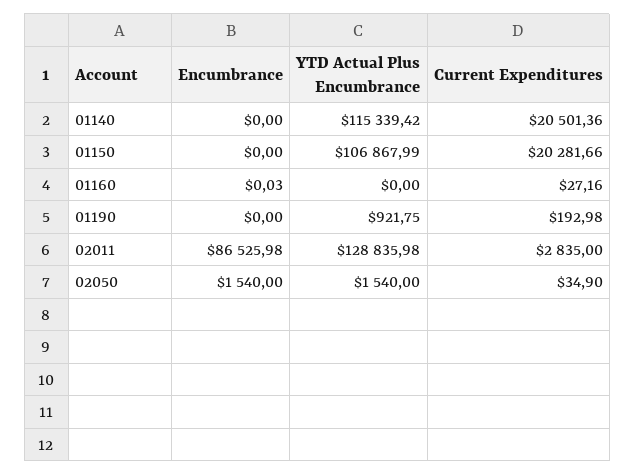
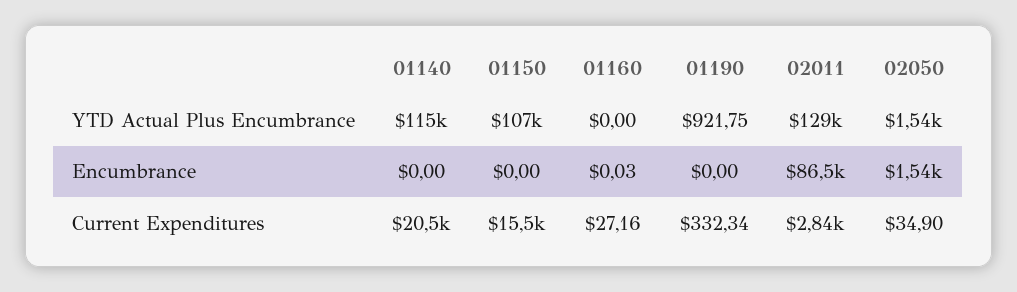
  {
    "Encumbrance": {
      "01140": 0,
      "01150": 0,
      "01160": 0.03,
      "01190": 0,
      "02011": 86525.98,
      "02050": 1540
    },
    "YTD Actual Plus Encumbrance": {
      "01140": 115339.42,
      "01150": 106867.99,
      "01160": 0,
      "01190": 921.75,
      "02011": 128835.98,
      "02050": 1540
    },
    "Current Expenditures": {
      "01140": 20501.36,
-     "01150": 20281.66,
+     "01150": 15500,
      "01160": 27.16,
-     "01190": 192.98,
+     "01190": 332.34,
      "02011": 2835,
      "02050": 34.9
    }
  }

